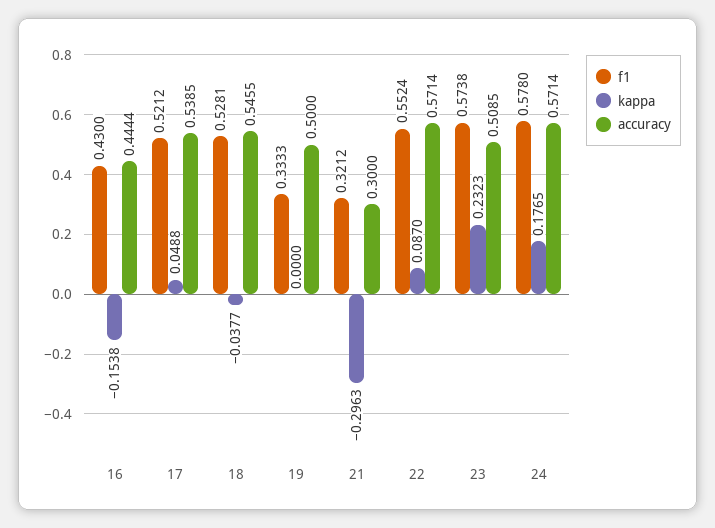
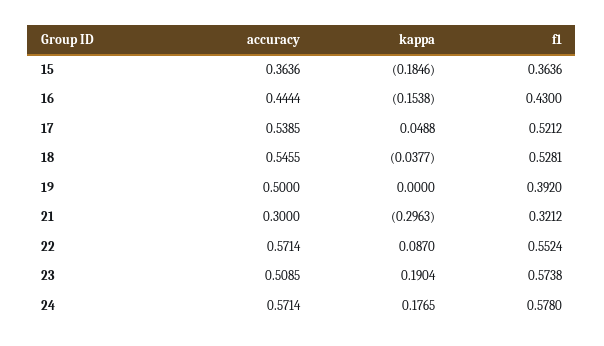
  {
    "f1": {
      "16": 0.43,
      "17": 0.5212,
      "18": 0.5281,
-     "19": 0.3333,
+     "19": 0.392,
      "21": 0.3212,
      "22": 0.5524,
      "23": 0.5738,
-     "24": 0.578
+     "24": 0.578,
+     "15": 0.3636
    },
    "kappa": {
      "16": -0.1538,
      "17": 0.0488,
      "18": -0.0377,
      "19": 0,
      "21": -0.2963,
      "22": 0.087,
-     "23": 0.2323,
+     "23": 0.1904,
-     "24": 0.1765
+     "24": 0.1765,
+     "15": -0.1846
    },
    "accuracy": {
      "16": 0.4444,
      "17": 0.5385,
      "18": 0.5455,
      "19": 0.5,
      "21": 0.3,
      "22": 0.5714,
      "23": 0.5085,
-     "24": 0.5714
+     "24": 0.5714,
+     "15": 0.3636
    }
  }

